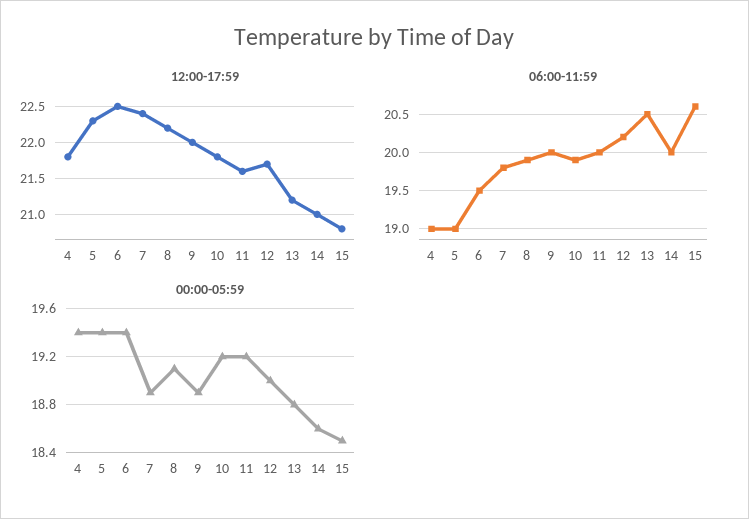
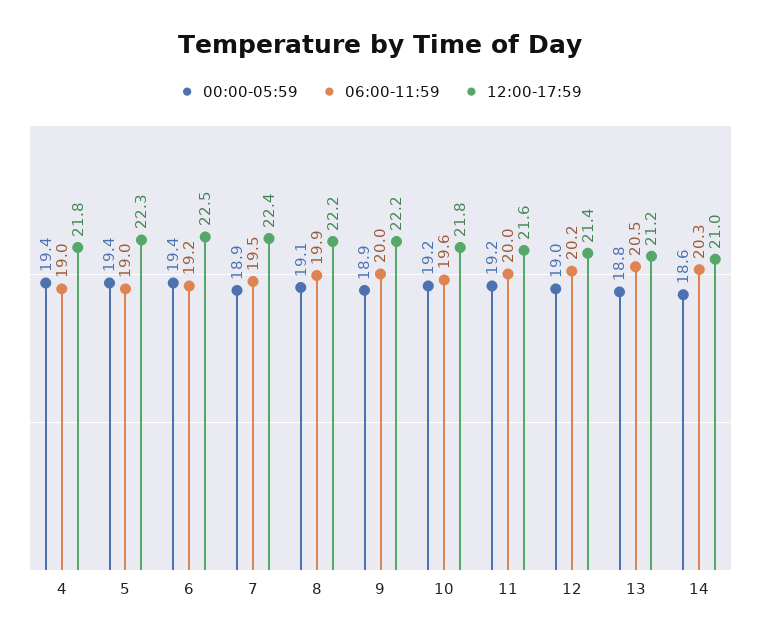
  {
    "12:00-17:59": {
      "4": 21.8,
      "5": 22.3,
      "6": 22.5,
      "7": 22.4,
      "8": 22.2,
-     "9": 22,
+     "9": 22.2,
      "10": 21.8,
      "11": 21.6,
-     "12": 21.7,
+     "12": 21.4,
      "13": 21.2,
-     "14": 21,
+     "14": 21
-     "15": 20.8
    },
    "06:00-11:59": {
      "4": 19,
      "5": 19,
-     "6": 19.5,
+     "6": 19.2,
-     "7": 19.8,
+     "7": 19.5,
      "8": 19.9,
      "9": 20,
-     "10": 19.9,
+     "10": 19.6,
      "11": 20,
      "12": 20.2,
      "13": 20.5,
-     "14": 20,
+     "14": 20.3
-     "15": 20.6
    },
    "00:00-05:59": {
      "4": 19.4,
      "5": 19.4,
      "6": 19.4,
      "7": 18.9,
      "8": 19.1,
      "9": 18.9,
      "10": 19.2,
      "11": 19.2,
      "12": 19,
      "13": 18.8,
-     "14": 18.6,
+     "14": 18.6
-     "15": 18.5
    }
  }

